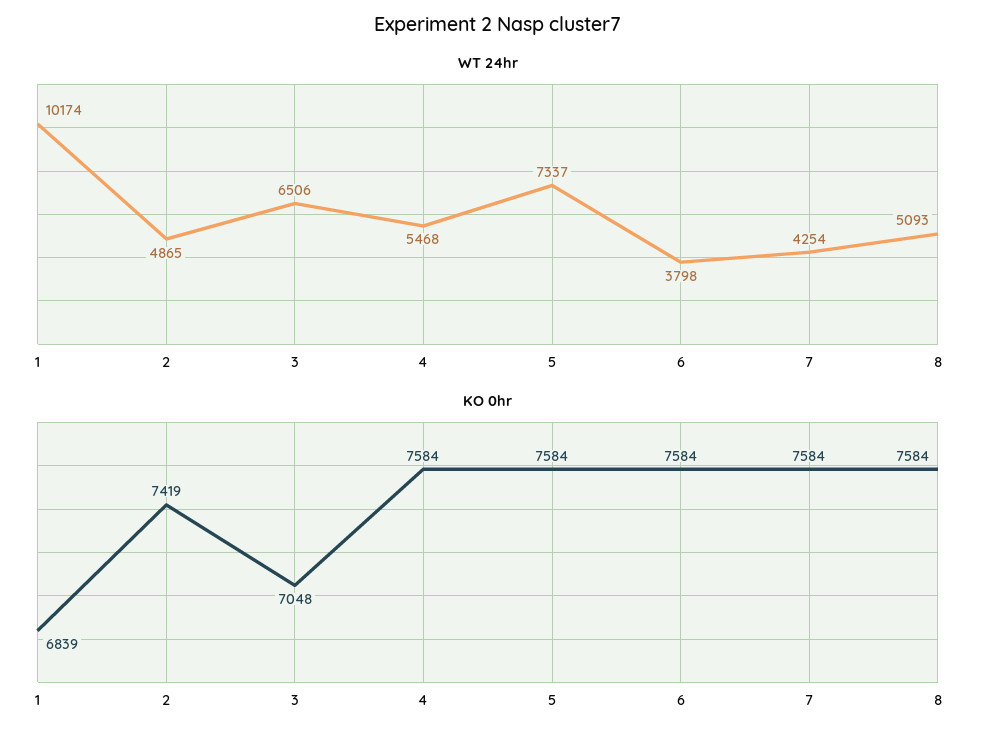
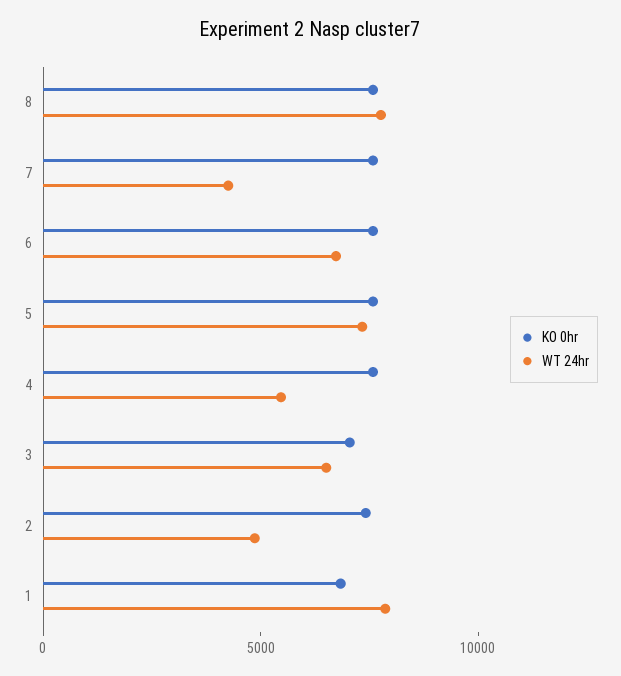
  {
    "WT 24hr": {
-     "1": 10174,
+     "1": 8000,
      "2": 4865,
      "3": 6506,
      "4": 5468,
      "5": 7337,
-     "6": 3798,
+     "6": 7000,
      "7": 4254,
-     "8": 5093
+     "8": 8000
    },
    "KO 0hr": {
      "1": 6839,
      "2": 7419,
      "3": 7048,
      "4": 7584,
      "5": 7584,
      "6": 7584,
      "7": 7584,
      "8": 7584
    }
  }

